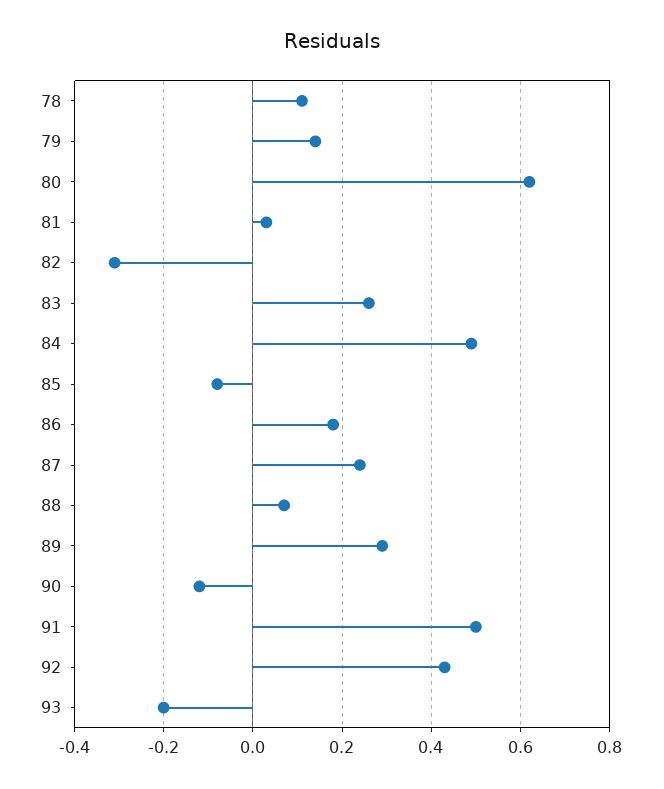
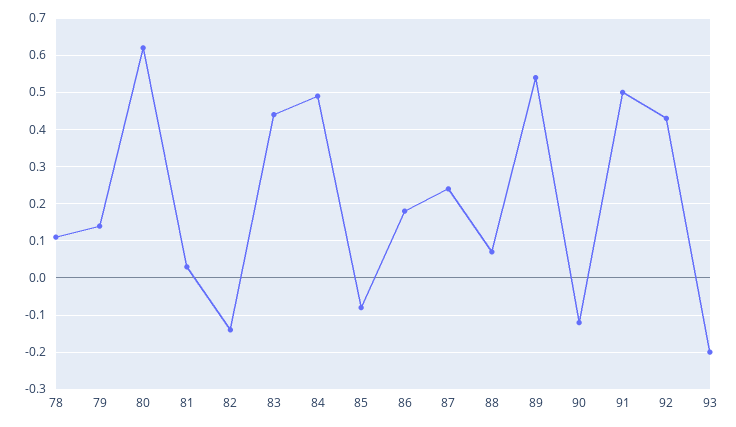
  {
    "78": 0.1,
    "79": 0.15,
    "80": 0.6,
    "81": 0.05,
-   "82": -0.3,
+   "82": -0.15,
-   "83": 0.25,
+   "83": 0.45,
    "84": 0.5,
    "85": -0.1,
    "86": 0.2,
    "87": 0.25,
    "88": 0.05,
-   "89": 0.3,
+   "89": 0.55,
    "90": -0.1,
    "91": 0.5,
    "92": 0.45,
    "93": -0.2
  }

